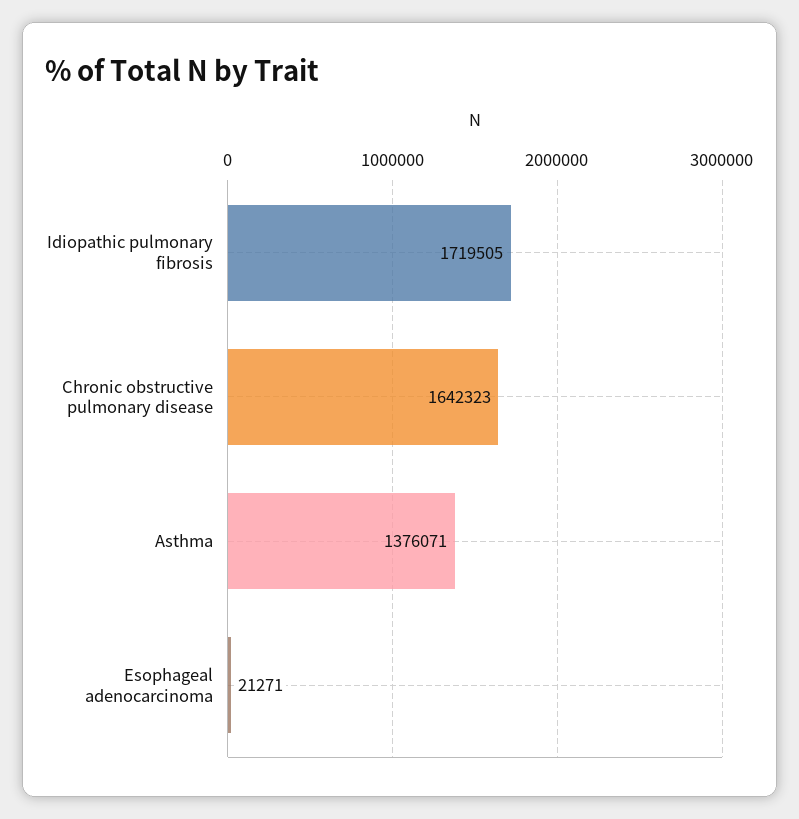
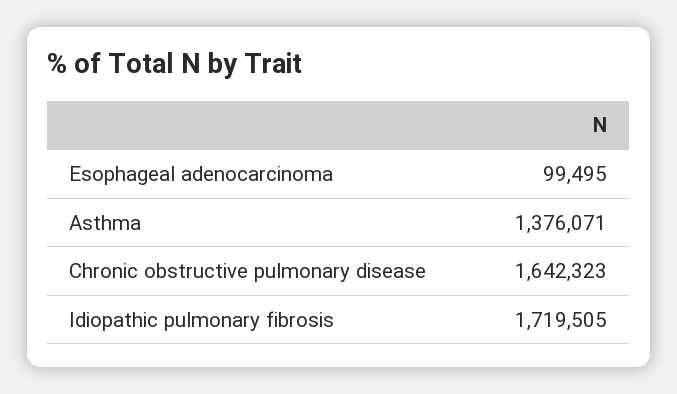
  {
    "Idiopathic pulmonary fibrosis": 1719505,
    "Chronic obstructive pulmonary disease": 1642323,
    "Asthma": 1376071,
-   "Esophageal adenocarcinoma": 21271
+   "Esophageal adenocarcinoma": 99495
  }

